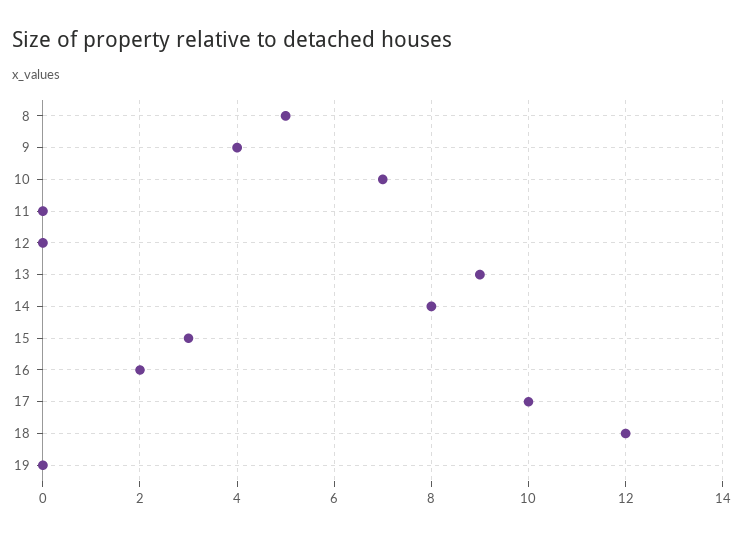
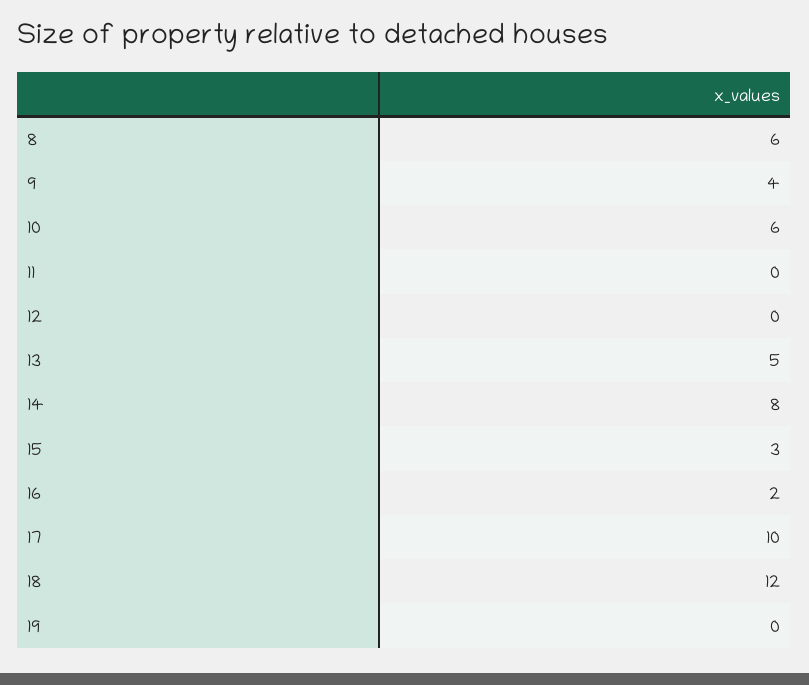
  {
-   "8": 5,
+   "8": 6,
    "9": 4,
-   "10": 7,
+   "10": 6,
    "11": 0,
    "12": 0,
-   "13": 9,
+   "13": 5,
    "14": 8,
    "15": 3,
    "16": 2,
    "17": 10,
    "18": 12,
    "19": 0
  }

